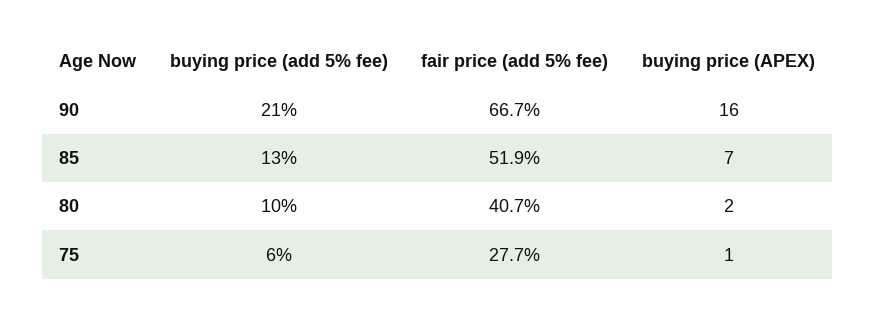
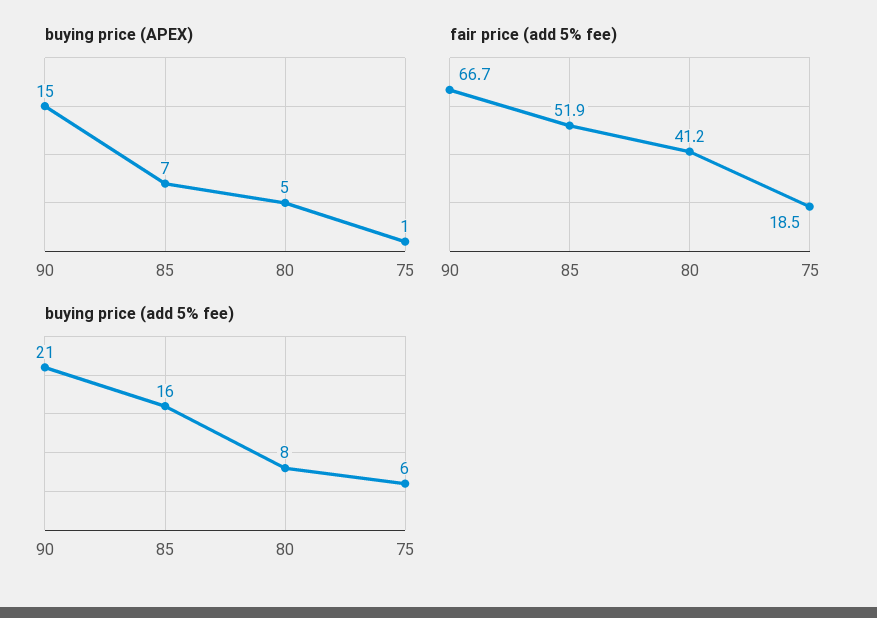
  {
    "buying price (add 5% fee)": {
      "90": 21,
-     "85": 13,
+     "85": 16,
-     "80": 10,
+     "80": 8,
      "75": 6
    },
    "fair price (add 5% fee)": {
      "90": 66.7,
      "85": 51.9,
-     "80": 40.7,
+     "80": 41.2,
-     "75": 27.7
+     "75": 18.5
    },
    "buying price (APEX)": {
-     "90": 16,
+     "90": 15,
      "85": 7,
-     "80": 2,
+     "80": 5,
      "75": 1
    }
  }

